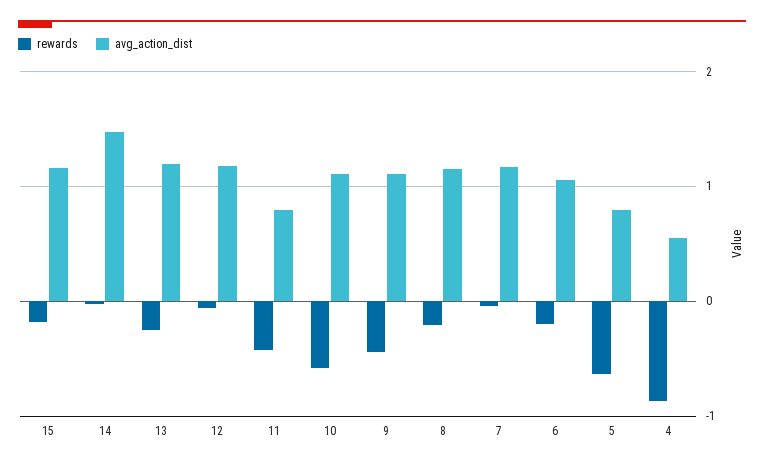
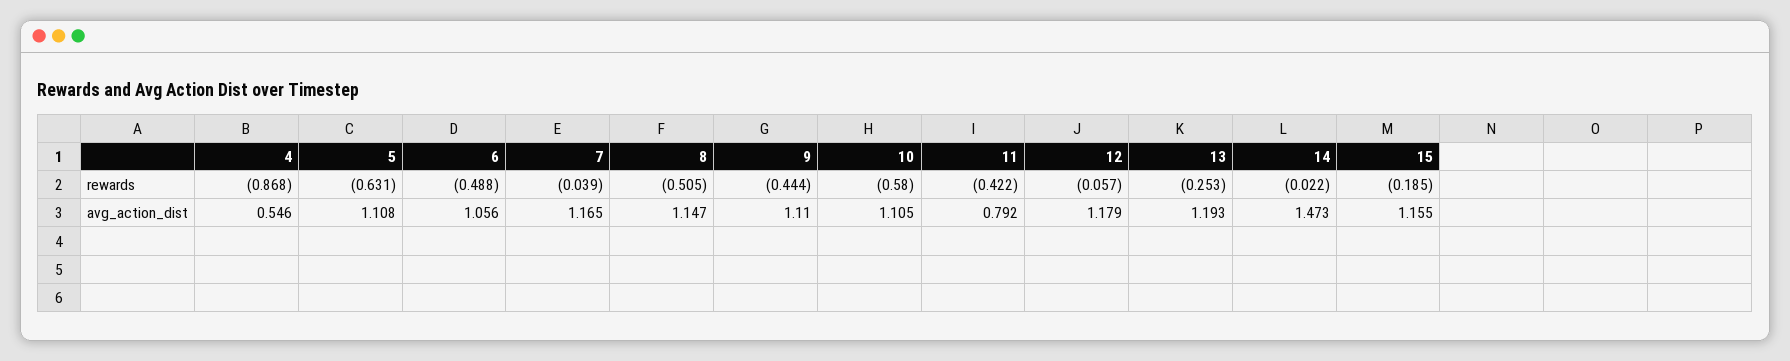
  {
    "rewards": {
      "15": -0.185,
      "14": -0.022,
      "13": -0.253,
      "12": -0.057,
      "11": -0.422,
      "10": -0.58,
      "9": -0.444,
-     "8": -0.2,
+     "8": -0.505,
      "7": -0.039,
-     "6": -0.2,
+     "6": -0.488,
      "5": -0.631,
      "4": -0.868
    },
    "avg_action_dist": {
      "15": 1.155,
      "14": 1.473,
      "13": 1.193,
      "12": 1.179,
      "11": 0.792,
      "10": 1.105,
      "9": 1.11,
      "8": 1.147,
      "7": 1.165,
      "6": 1.056,
-     "5": 0.8,
+     "5": 1.108,
      "4": 0.546
    }
  }

